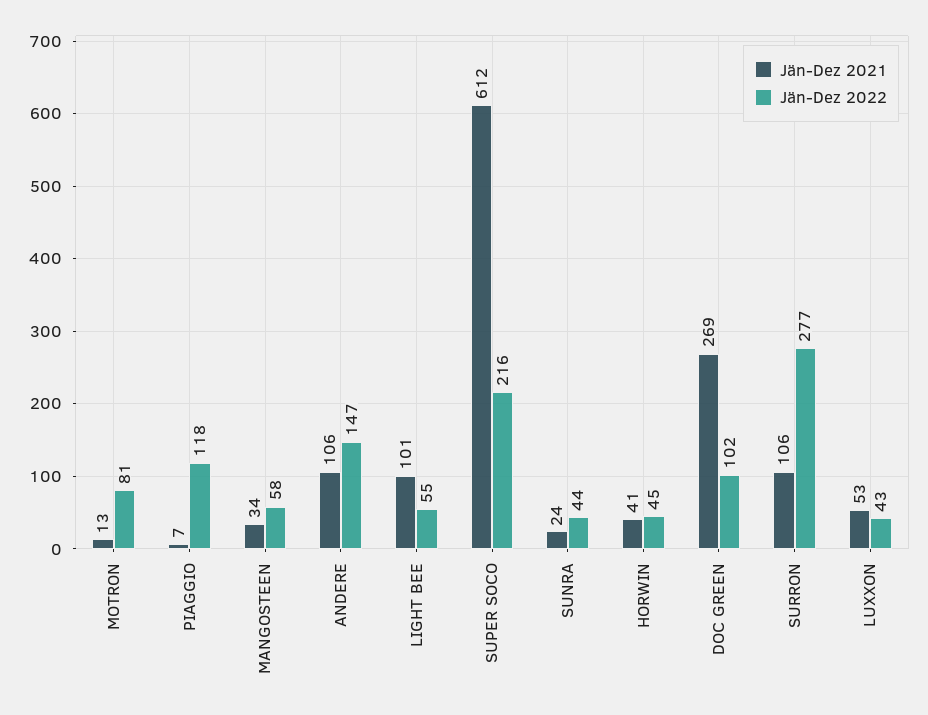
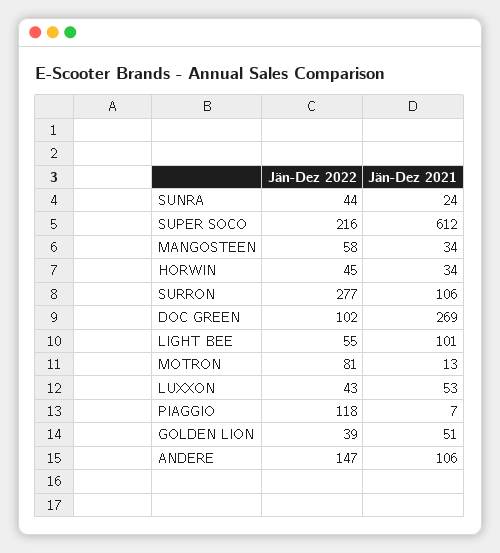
  {
    "Jän-Dez 2021": {
      "MOTRON": 13,
      "PIAGGIO": 7,
      "MANGOSTEEN": 34,
      "ANDERE": 106,
      "LIGHT BEE": 101,
      "SUPER SOCO": 612,
      "SUNRA": 24,
-     "HORWIN": 41,
+     "HORWIN": 34,
      "DOC GREEN": 269,
      "SURRON": 106,
-     "LUXXON": 53
+     "LUXXON": 53,
+     "GOLDEN LION": 51
    },
    "Jän-Dez 2022": {
      "MOTRON": 81,
      "PIAGGIO": 118,
      "MANGOSTEEN": 58,
      "ANDERE": 147,
      "LIGHT BEE": 55,
      "SUPER SOCO": 216,
      "SUNRA": 44,
      "HORWIN": 45,
      "DOC GREEN": 102,
      "SURRON": 277,
-     "LUXXON": 43
+     "LUXXON": 43,
+     "GOLDEN LION": 39
    }
  }

